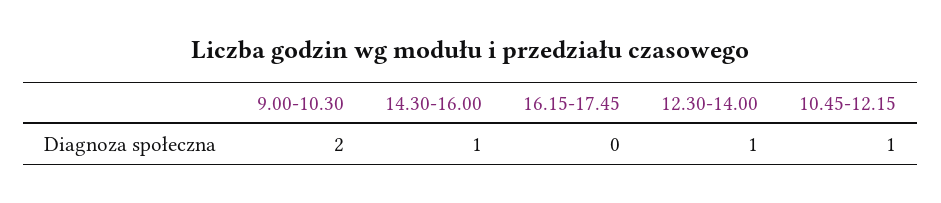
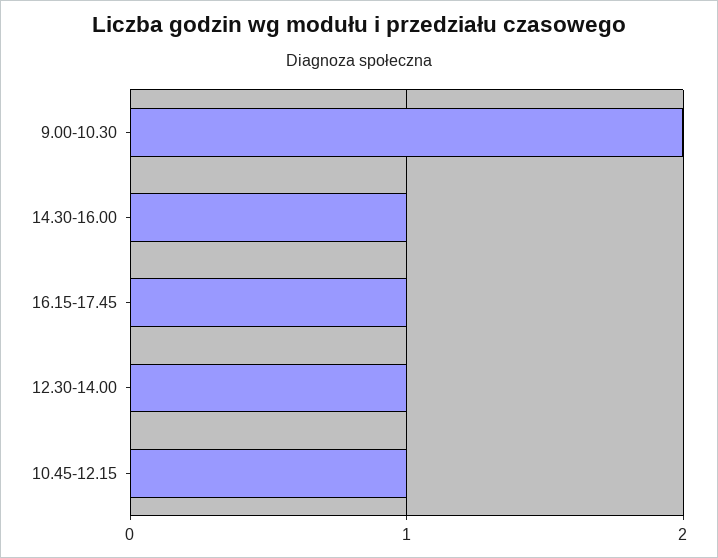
  {
    "9.00-10.30": 2,
    "14.30-16.00": 1,
-   "16.15-17.45": 0,
+   "16.15-17.45": 1,
    "12.30-14.00": 1,
    "10.45-12.15": 1
  }

